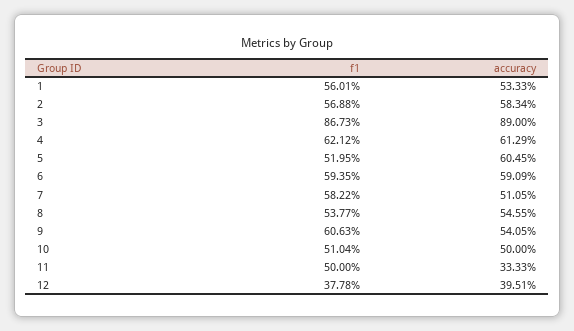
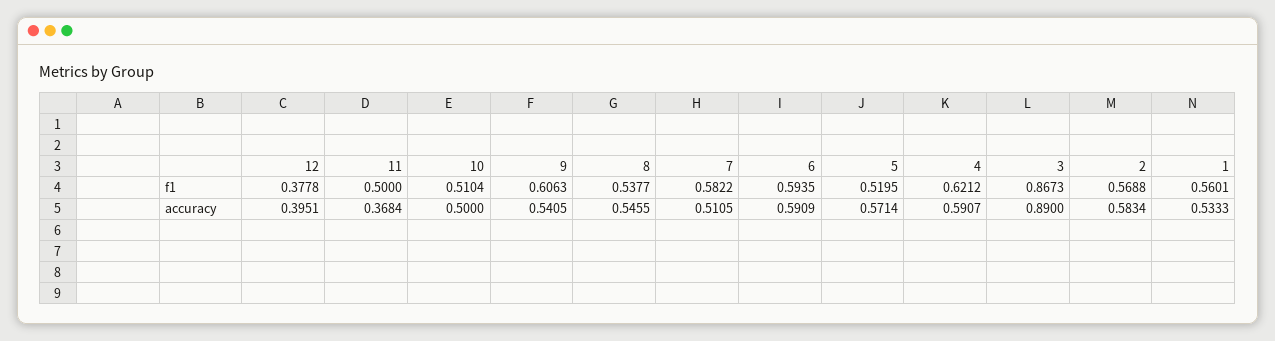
  {
    "f1": {
      "1": 0.5601,
      "2": 0.5688,
      "3": 0.8673,
      "4": 0.6212,
      "5": 0.5195,
      "6": 0.5935,
      "7": 0.5822,
      "8": 0.5377,
      "9": 0.6063,
      "10": 0.5104,
      "11": 0.5,
      "12": 0.3778
    },
    "accuracy": {
      "1": 0.5333,
      "2": 0.5834,
      "3": 0.89,
-     "4": 0.6129,
+     "4": 0.5907,
-     "5": 0.6045,
+     "5": 0.5714,
      "6": 0.5909,
      "7": 0.5105,
      "8": 0.5455,
      "9": 0.5405,
      "10": 0.5,
-     "11": 0.3333,
+     "11": 0.3684,
      "12": 0.3951
    }
  }

